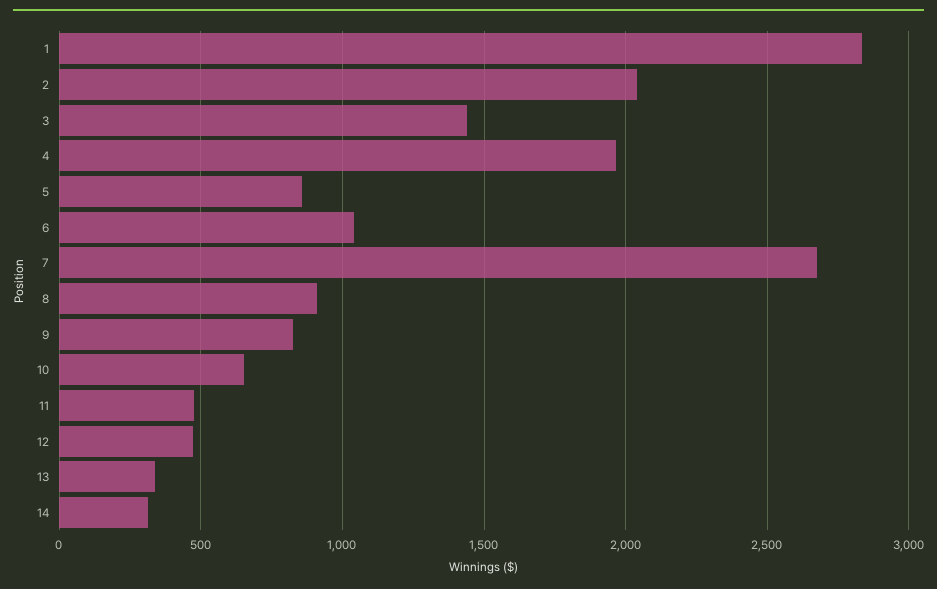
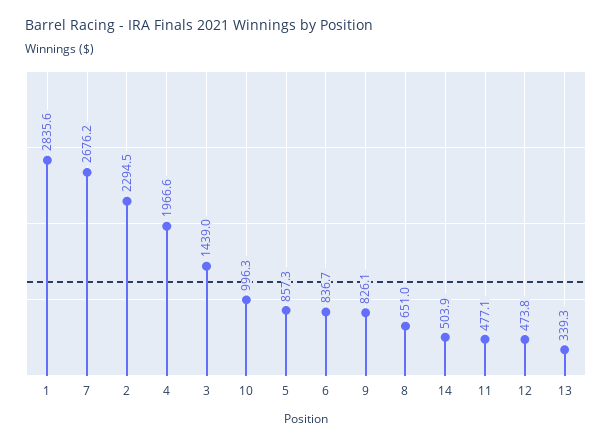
  {
    "1": 2835.6,
-   "2": 2050,
+   "2": 2294.5,
    "3": 1439,
    "4": 1966.6,
    "5": 857.3,
-   "6": 1050,
+   "6": 836.7,
    "7": 2676.2,
-   "8": 900,
+   "8": 651,
    "9": 826.1,
-   "10": 650,
+   "10": 996.3,
    "11": 477.1,
    "12": 473.8,
    "13": 339.3,
-   "14": 300
+   "14": 503.9
  }

